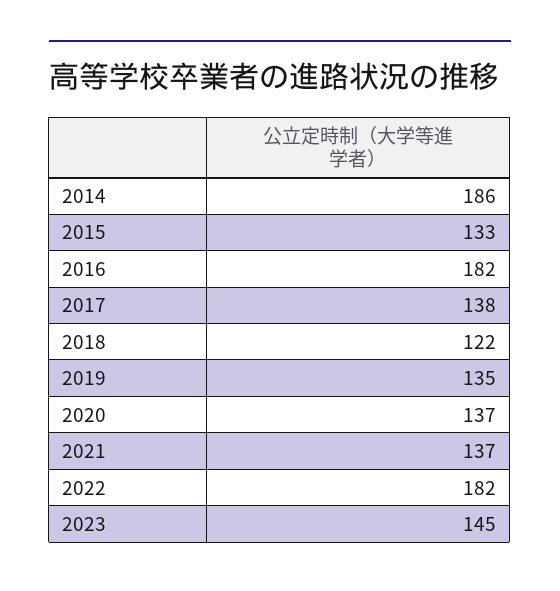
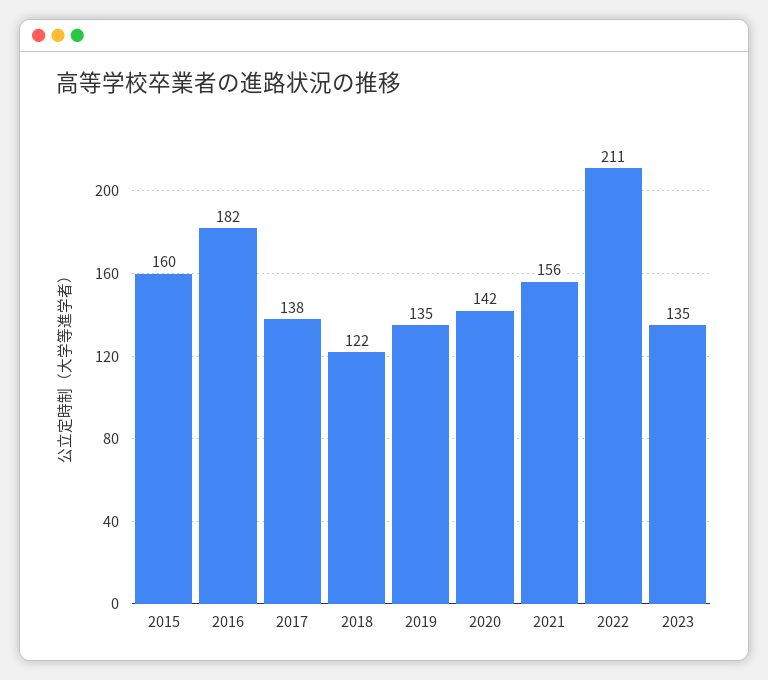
  {
-   "2014": 186,
-   "2015": 133,
+   "2015": 160,
    "2016": 182,
    "2017": 138,
    "2018": 122,
    "2019": 135,
-   "2020": 137,
+   "2020": 142,
-   "2021": 137,
+   "2021": 156,
-   "2022": 182,
+   "2022": 211,
-   "2023": 145
+   "2023": 135
  }

